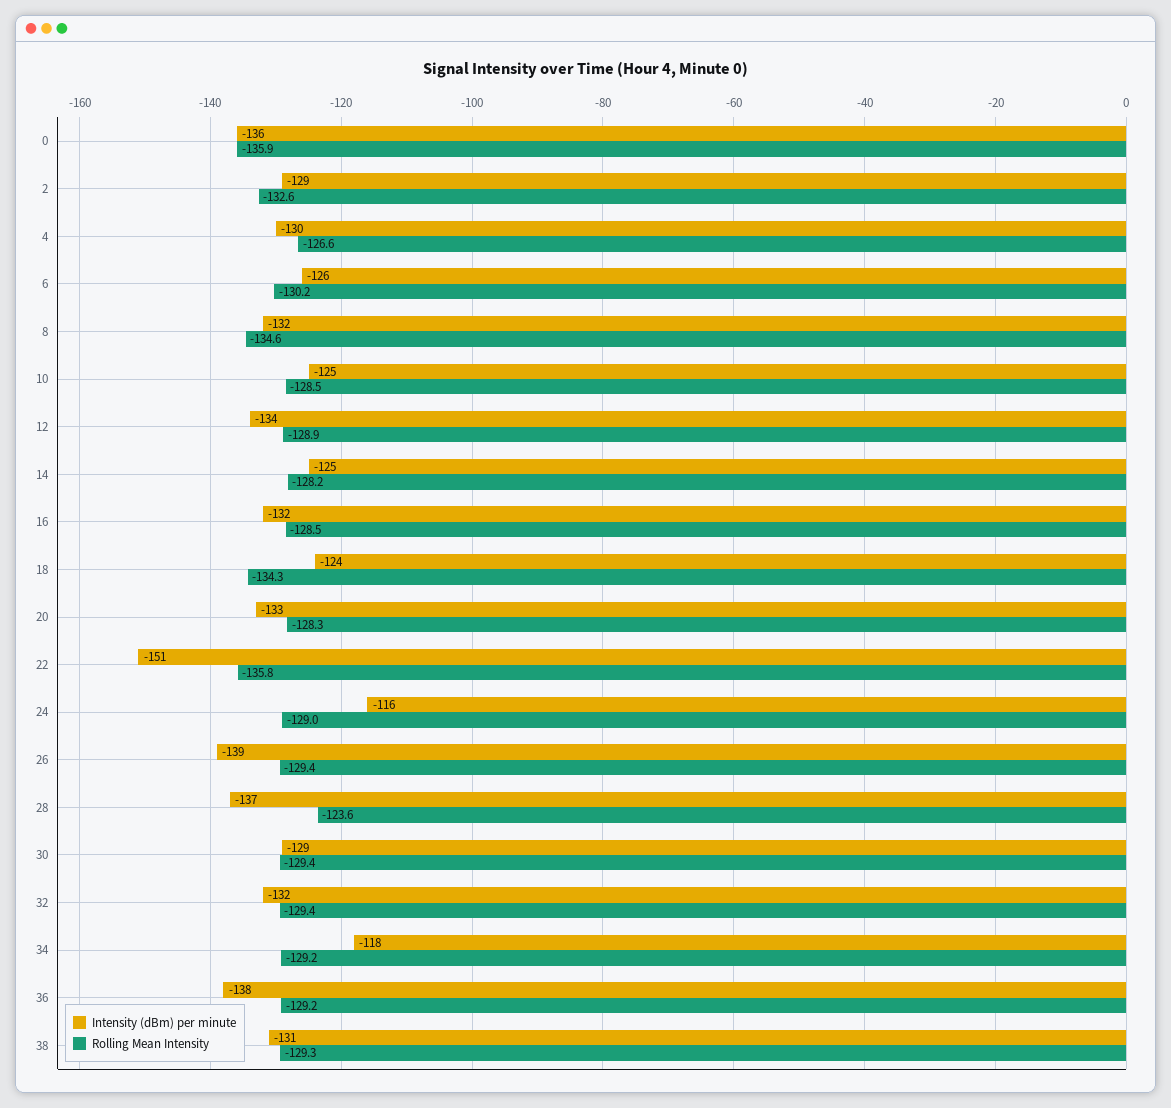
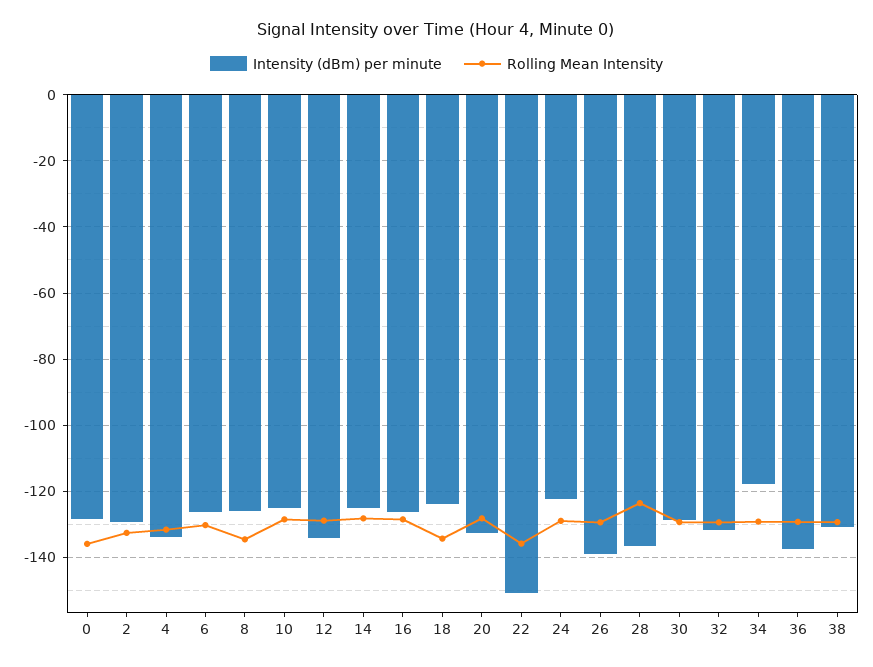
  {
    "Intensity (dBm) per minute": {
-     "0": -136,
+     "0": -128,
      "2": -129,
-     "4": -130,
+     "4": -134,
      "6": -126,
-     "8": -132,
+     "8": -126,
      "10": -125,
      "12": -134,
      "14": -125,
-     "16": -132,
+     "16": -126,
      "18": -124,
      "20": -133,
      "22": -151,
-     "24": -116,
+     "24": -122,
      "26": -139,
      "28": -137,
      "30": -129,
      "32": -132,
      "34": -118,
      "36": -138,
      "38": -131
    },
    "Rolling Mean Intensity": {
      "0": -135.9,
      "2": -132.6,
-     "4": -126.6,
+     "4": -132,
      "6": -130.2,
      "8": -134.6,
      "10": -128.5,
      "12": -128.9,
      "14": -128.2,
      "16": -128.5,
      "18": -134.3,
      "20": -128.3,
      "22": -135.8,
      "24": -129,
      "26": -129.4,
      "28": -123.6,
      "30": -129.4,
      "32": -129.4,
      "34": -129.2,
      "36": -129.2,
      "38": -129.3
    }
  }

